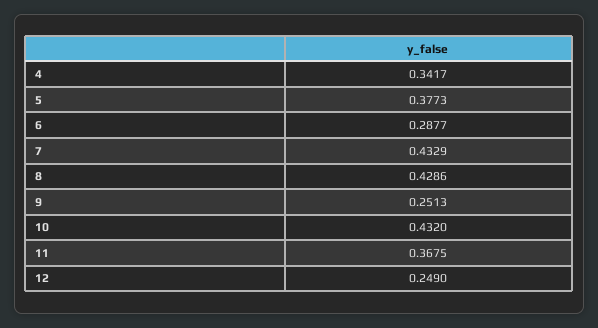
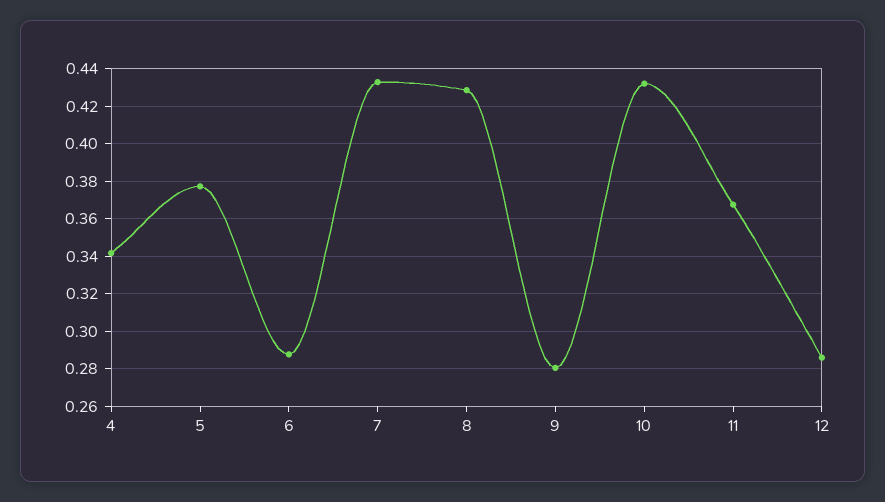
  {
    "4": 0.3417,
    "5": 0.3773,
    "6": 0.2877,
    "7": 0.4329,
    "8": 0.4286,
-   "9": 0.2513,
+   "9": 0.28,
    "10": 0.432,
    "11": 0.3675,
-   "12": 0.249
+   "12": 0.285
  }

